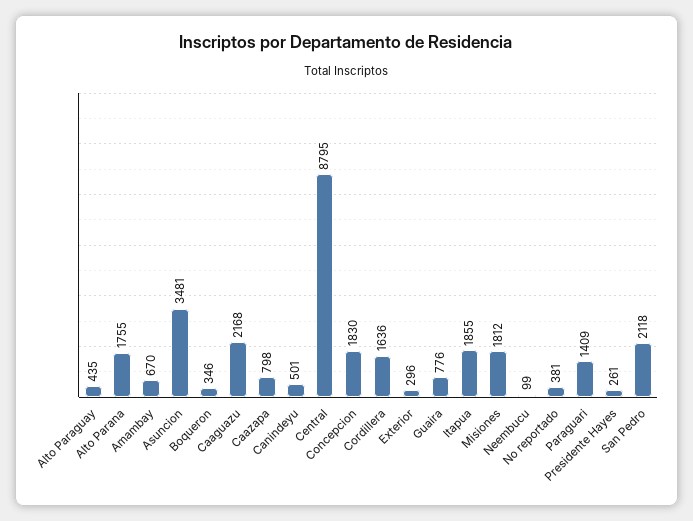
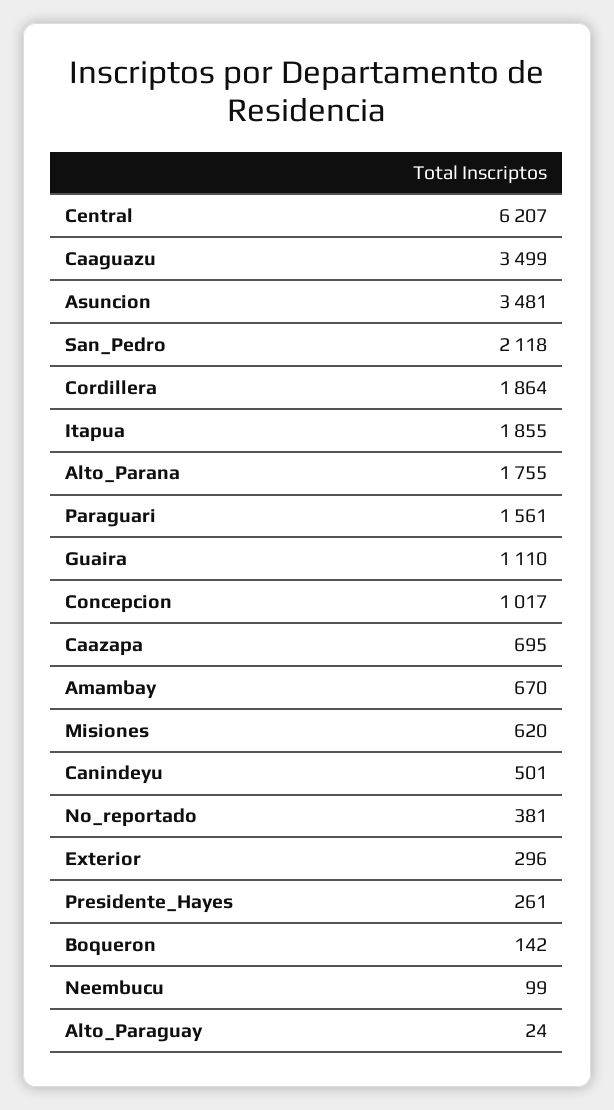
  {
-   "Alto Paraguay": 435,
+   "Alto Paraguay": 24,
    "Alto Parana": 1755,
    "Amambay": 670,
    "Asuncion": 3481,
-   "Boqueron": 346,
+   "Boqueron": 142,
-   "Caaguazu": 2168,
+   "Caaguazu": 3499,
-   "Caazapa": 798,
+   "Caazapa": 695,
    "Canindeyu": 501,
-   "Central": 8795,
+   "Central": 6207,
-   "Concepcion": 1830,
+   "Concepcion": 1017,
-   "Cordillera": 1636,
+   "Cordillera": 1864,
    "Exterior": 296,
-   "Guaira": 776,
+   "Guaira": 1110,
    "Itapua": 1855,
-   "Misiones": 1812,
+   "Misiones": 620,
    "Neembucu": 99,
    "No reportado": 381,
-   "Paraguari": 1409,
+   "Paraguari": 1561,
    "Presidente Hayes": 261,
    "San Pedro": 2118
  }

